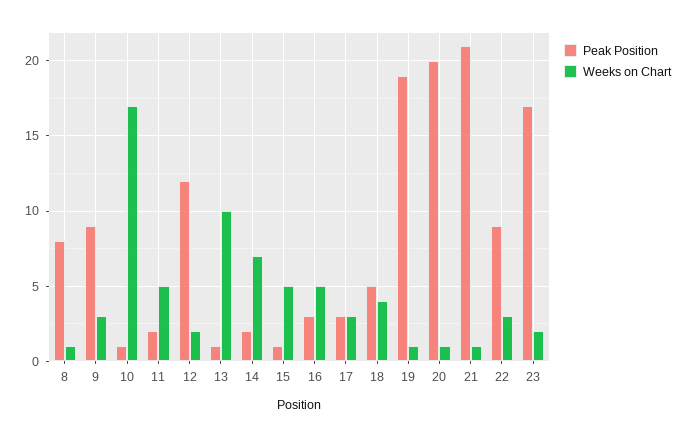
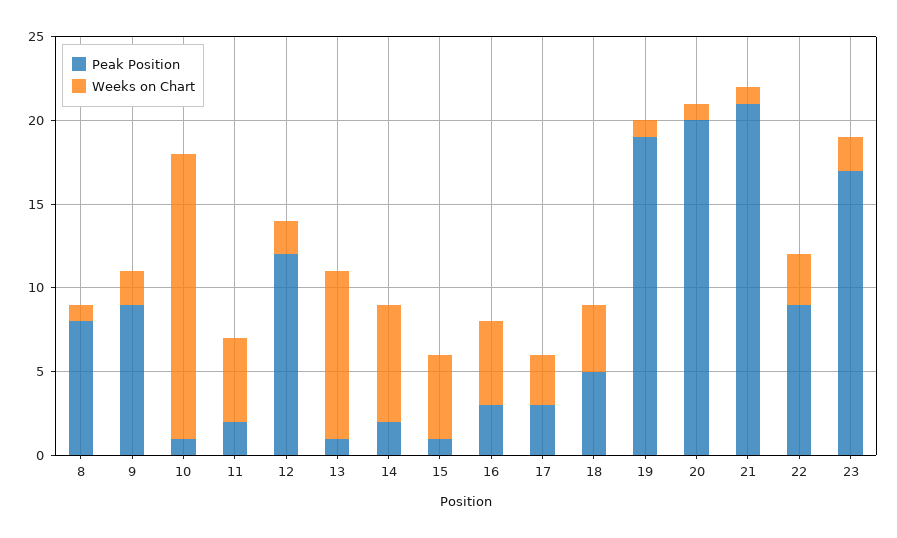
  {
    "Peak Position": {
      "8": 8,
      "9": 9,
      "10": 1,
      "11": 2,
      "12": 12,
      "13": 1,
      "14": 2,
      "15": 1,
      "16": 3,
      "17": 3,
      "18": 5,
      "19": 19,
      "20": 20,
      "21": 21,
      "22": 9,
      "23": 17
    },
    "Weeks on Chart": {
      "8": 1,
-     "9": 3,
+     "9": 2,
      "10": 17,
      "11": 5,
      "12": 2,
      "13": 10,
      "14": 7,
      "15": 5,
      "16": 5,
      "17": 3,
      "18": 4,
      "19": 1,
      "20": 1,
      "21": 1,
      "22": 3,
      "23": 2
    }
  }

